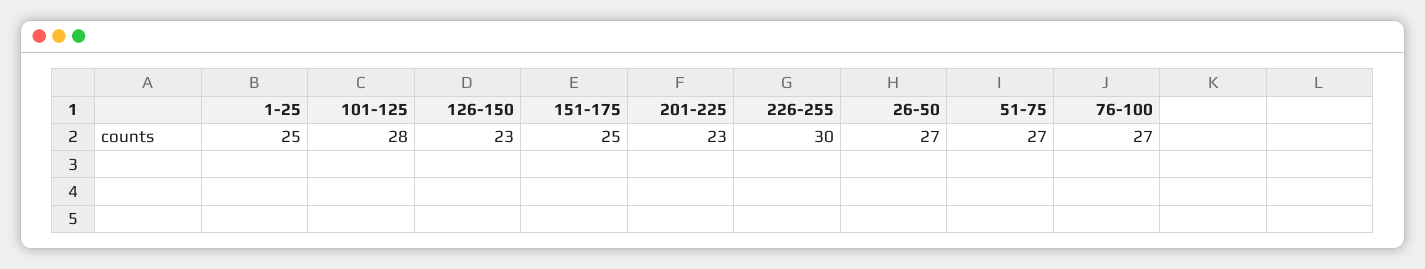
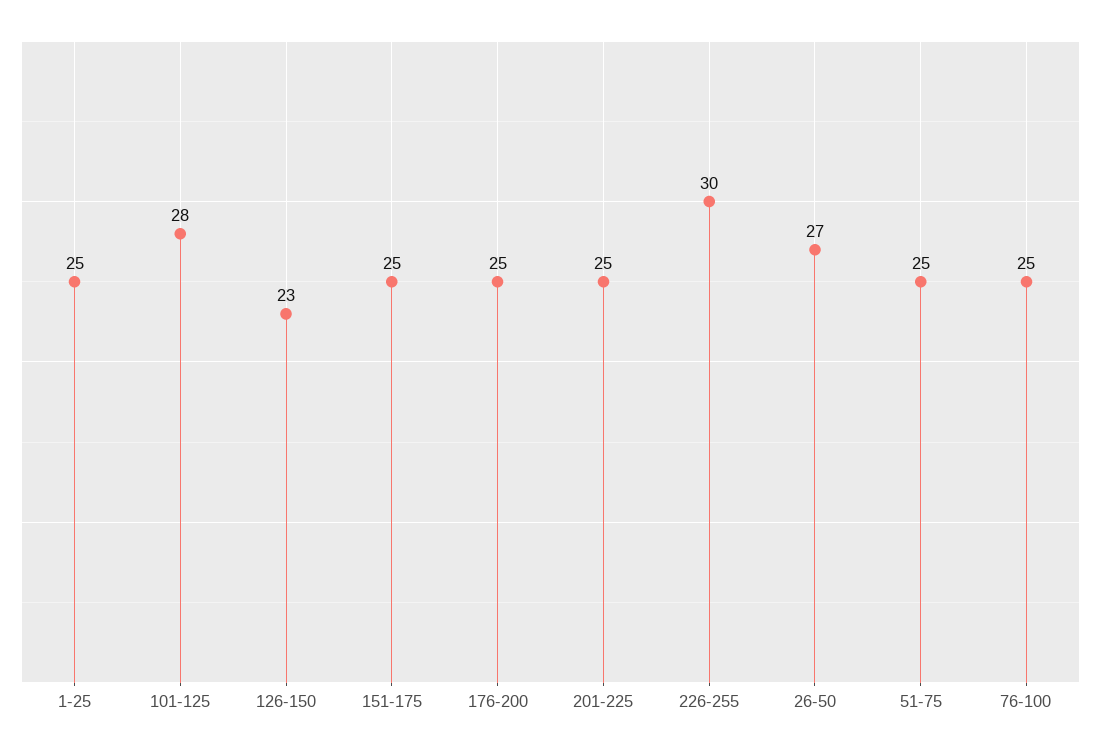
  {
    "1-25": 25,
    "101-125": 28,
    "126-150": 23,
    "151-175": 25,
-   "201-225": 23,
+   "201-225": 25,
    "226-255": 30,
    "26-50": 27,
-   "51-75": 27,
+   "51-75": 25,
-   "76-100": 27
+   "76-100": 25,
+   "176-200": 25
  }

